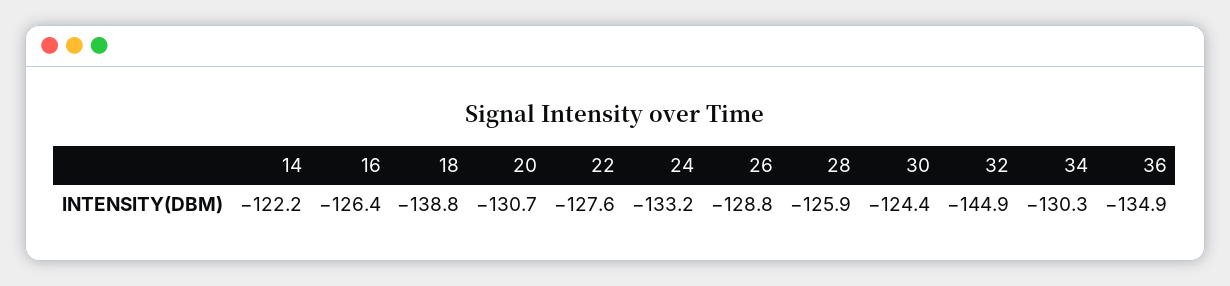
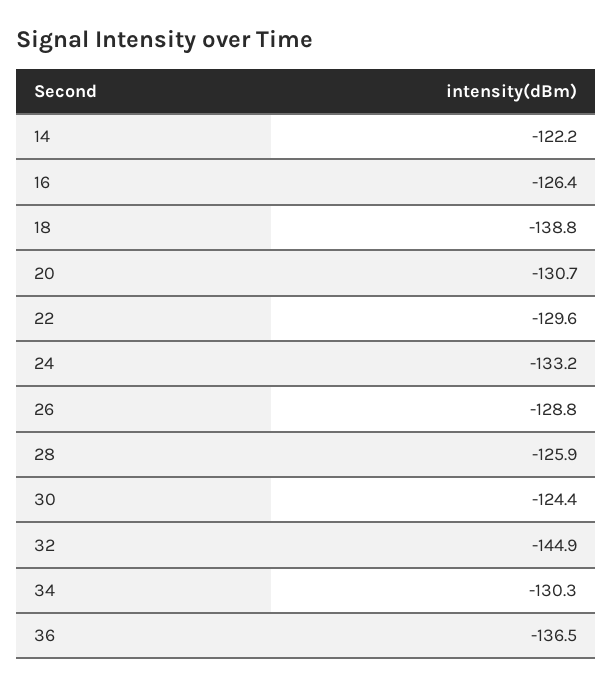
  {
    "14": -122.2,
    "16": -126.4,
    "18": -138.8,
    "20": -130.7,
-   "22": -127.6,
+   "22": -129.6,
    "24": -133.2,
    "26": -128.8,
    "28": -125.9,
    "30": -124.4,
    "32": -144.9,
    "34": -130.3,
-   "36": -134.9
+   "36": -136.5
  }

